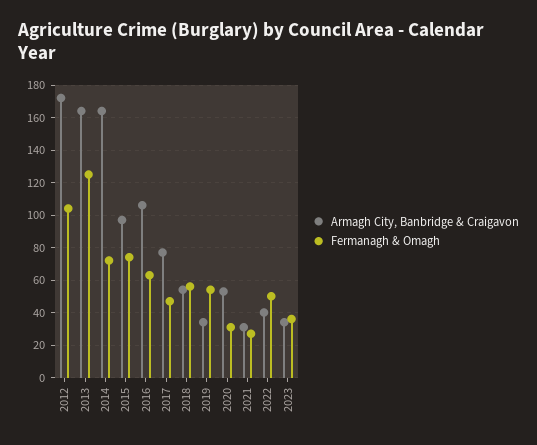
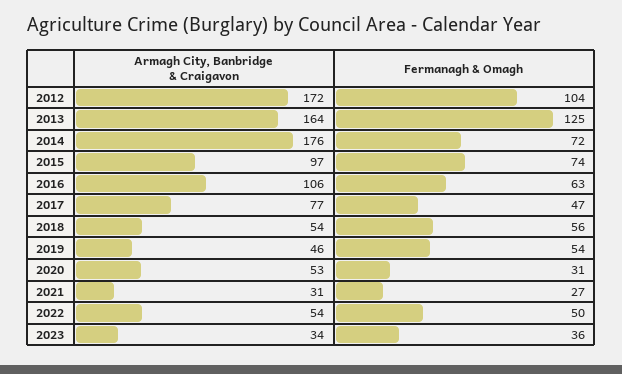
  {
    "Armagh City, Banbridge & Craigavon": {
      "2012": 172,
      "2013": 164,
-     "2014": 165,
+     "2014": 176,
      "2015": 97,
      "2016": 106,
      "2017": 77,
      "2018": 54,
-     "2019": 35,
+     "2019": 46,
      "2020": 53,
      "2021": 31,
-     "2022": 40,
+     "2022": 54,
      "2023": 34
    },
    "Fermanagh & Omagh": {
      "2012": 104,
      "2013": 125,
      "2014": 72,
      "2015": 74,
      "2016": 63,
      "2017": 47,
      "2018": 56,
      "2019": 54,
      "2020": 31,
      "2021": 27,
      "2022": 50,
      "2023": 36
    }
  }

